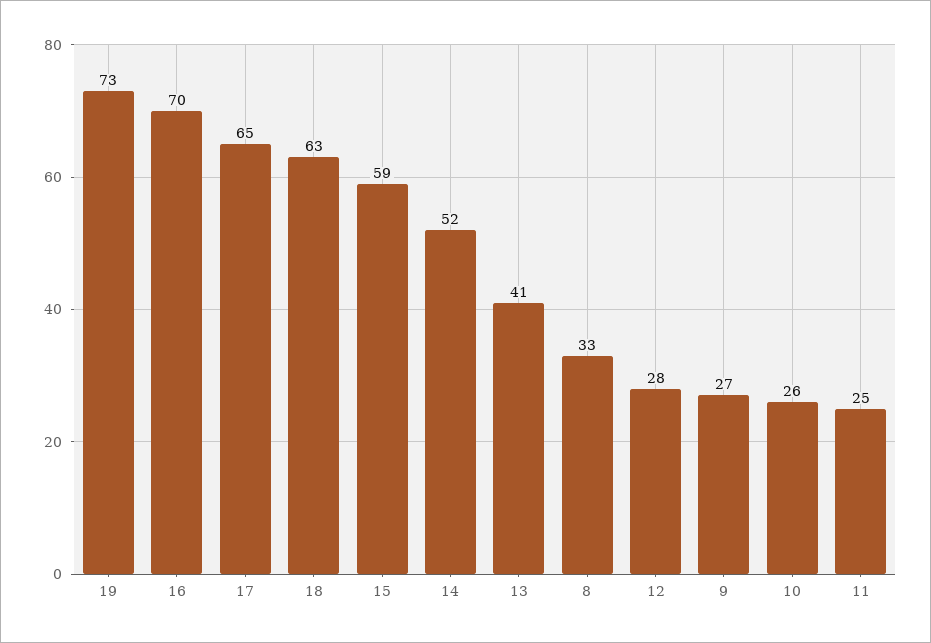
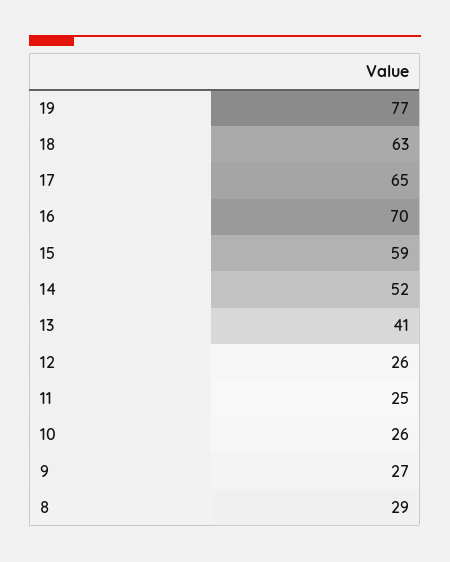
  {
-   "19": 73,
+   "19": 77,
    "16": 70,
    "17": 65,
    "18": 63,
    "15": 59,
    "14": 52,
    "13": 41,
-   "8": 33,
+   "8": 29,
-   "12": 28,
+   "12": 26,
    "9": 27,
    "10": 26,
    "11": 25
  }

